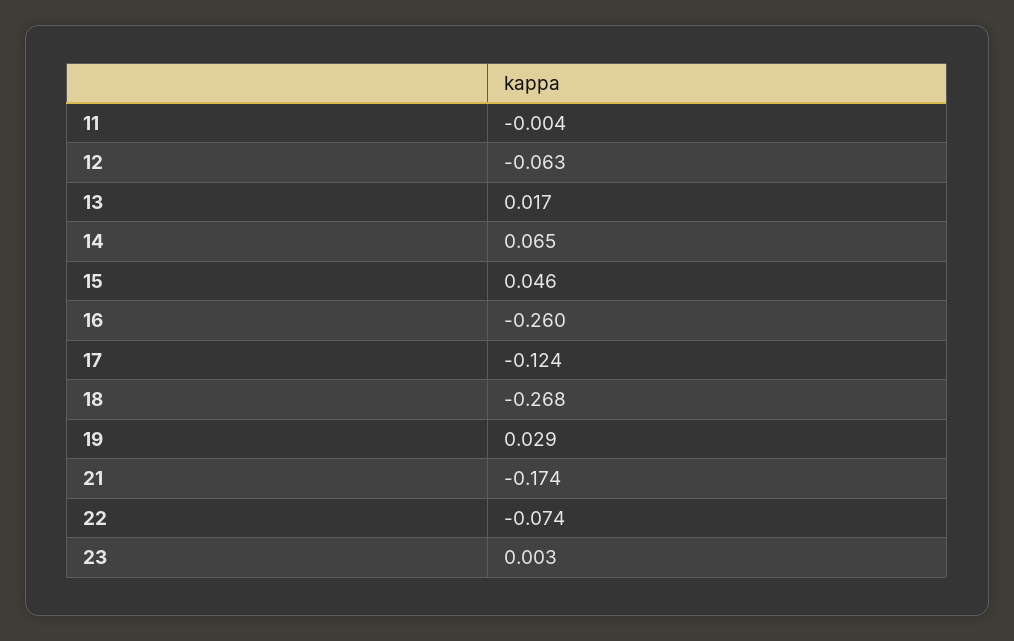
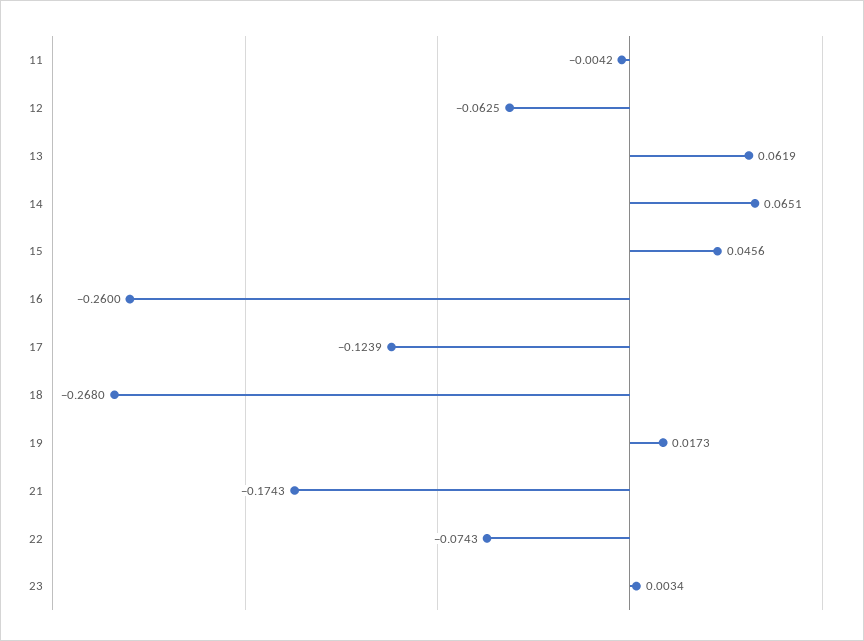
  {
    "11": -0.0042,
    "12": -0.0625,
-   "13": 0.017,
+   "13": 0.0619,
    "14": 0.0651,
    "15": 0.0456,
    "16": -0.26,
    "17": -0.1239,
    "18": -0.268,
-   "19": 0.029,
+   "19": 0.0173,
    "21": -0.1743,
    "22": -0.0743,
    "23": 0.0034
  }

